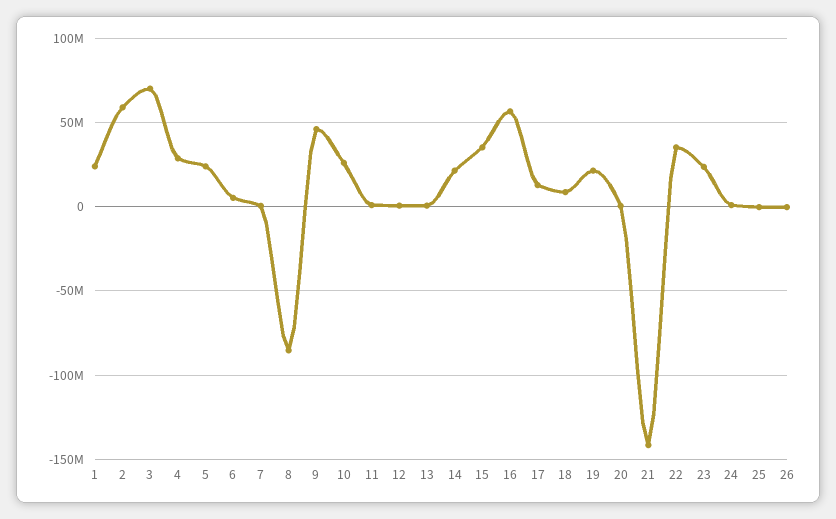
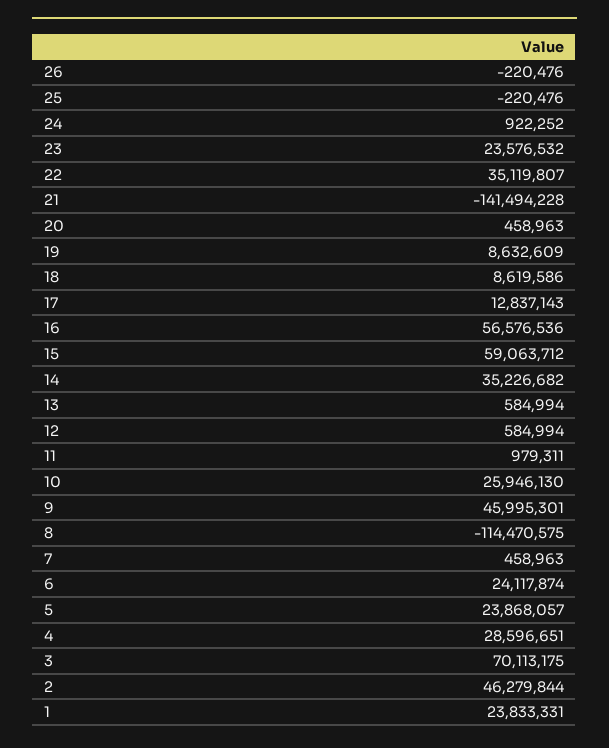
  {
    "1": 23833331,
-   "2": 60000000,
+   "2": 46279844,
    "3": 70113175,
    "4": 28596651,
    "5": 23868057,
-   "6": 5000000,
+   "6": 24117874,
    "7": 458963,
-   "8": -85000000,
+   "8": -114470575,
    "9": 45995301,
    "10": 25946130,
    "11": 979311,
    "12": 584994,
    "13": 584994,
-   "14": 20000000,
+   "14": 35226682,
-   "15": 35000000,
+   "15": 59063712,
    "16": 56576536,
    "17": 12837143,
    "18": 8619586,
-   "19": 20000000,
+   "19": 8632609,
    "20": 458963,
    "21": -141494228,
    "22": 35119807,
    "23": 23576532,
    "24": 922252,
    "25": -220476,
    "26": -220476
  }

